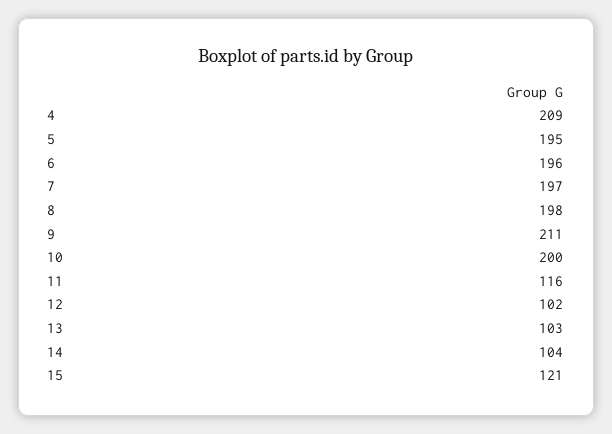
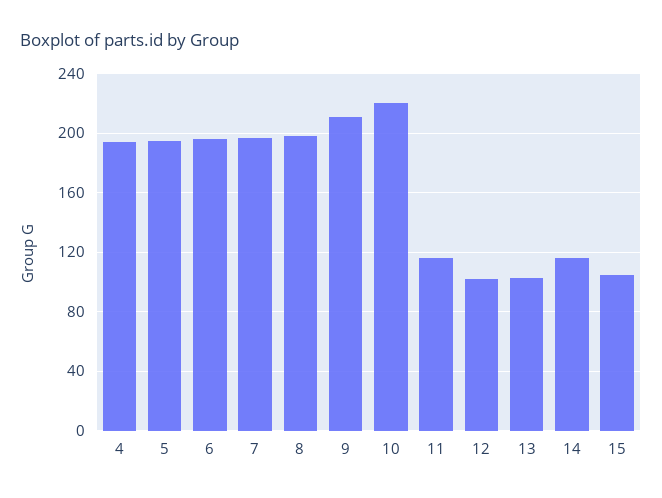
  {
-   "4": 209,
+   "4": 195,
    "5": 195,
    "6": 196,
    "7": 197,
    "8": 198,
    "9": 211,
-   "10": 200,
+   "10": 220,
    "11": 116,
    "12": 102,
    "13": 103,
-   "14": 104,
+   "14": 115,
-   "15": 121
+   "15": 105
  }

